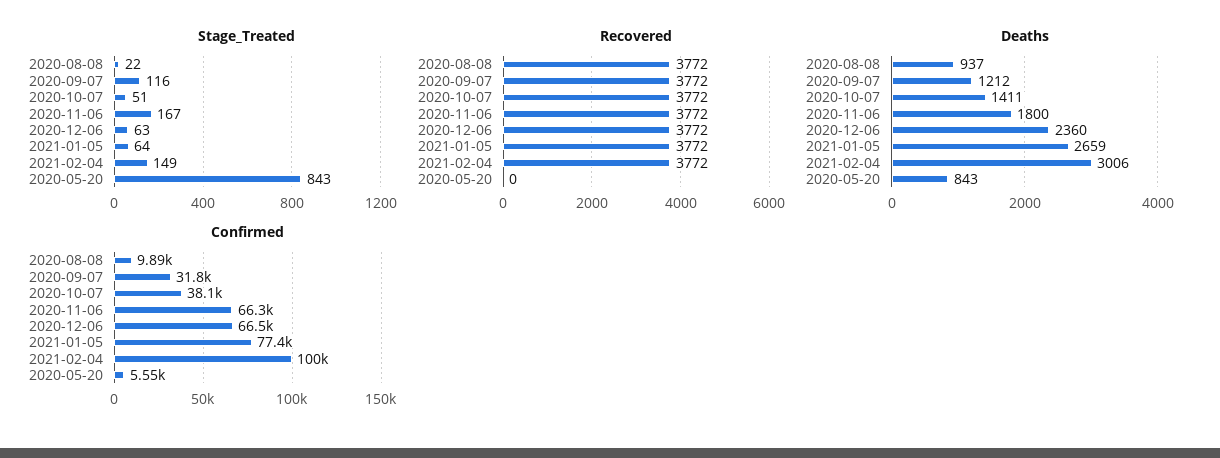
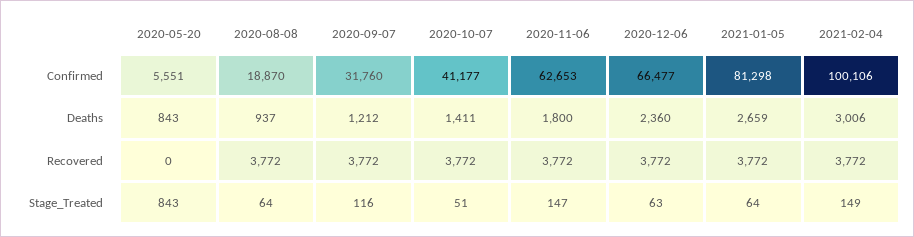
  {
    "Stage_Treated": {
-     "2020-08-08": 22,
+     "2020-08-08": 64,
      "2020-09-07": 116,
      "2020-10-07": 51,
-     "2020-11-06": 167,
+     "2020-11-06": 147,
      "2020-12-06": 63,
      "2021-01-05": 64,
      "2021-02-04": 149,
      "2020-05-20": 843
    },
    "Recovered": {
      "2020-08-08": 3772,
      "2020-09-07": 3772,
      "2020-10-07": 3772,
      "2020-11-06": 3772,
      "2020-12-06": 3772,
      "2021-01-05": 3772,
      "2021-02-04": 3772,
      "2020-05-20": 0
    },
    "Deaths": {
      "2020-08-08": 937,
      "2020-09-07": 1212,
      "2020-10-07": 1411,
      "2020-11-06": 1800,
      "2020-12-06": 2360,
      "2021-01-05": 2659,
      "2021-02-04": 3006,
      "2020-05-20": 843
    },
    "Confirmed": {
-     "2020-08-08": 9890,
+     "2020-08-08": 18870,
      "2020-09-07": 31760,
-     "2020-10-07": 38100,
+     "2020-10-07": 41177,
-     "2020-11-06": 66300,
+     "2020-11-06": 62653,
      "2020-12-06": 66477,
-     "2021-01-05": 77400,
+     "2021-01-05": 81298,
      "2021-02-04": 100106,
      "2020-05-20": 5551
    }
  }

